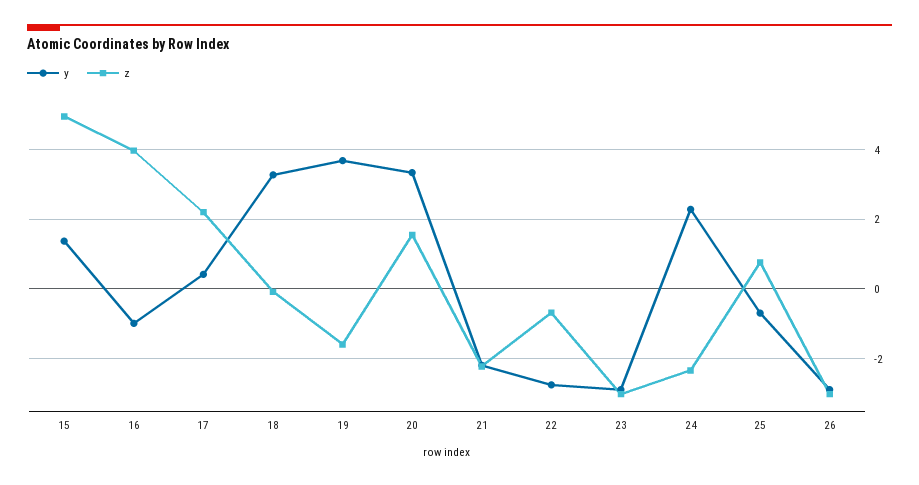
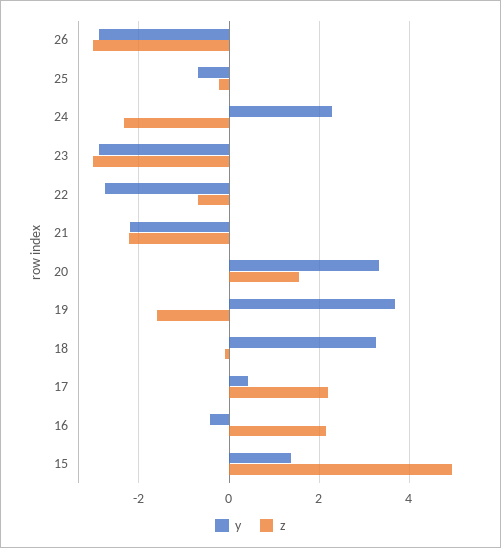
  {
    "y": {
      "15": 1.4,
-     "16": -1,
+     "16": -0.4,
      "17": 0.4,
      "18": 3.2,
      "19": 3.6,
      "20": 3.4,
      "21": -2.2,
      "22": -2.8,
      "23": -2.8,
      "24": 2.2,
      "25": -0.6,
      "26": -2.8
    },
    "z": {
      "15": 5,
-     "16": 4,
+     "16": 2.2,
      "17": 2.2,
      "18": 0,
      "19": -1.6,
      "20": 1.6,
      "21": -2.2,
      "22": -0.6,
      "23": -3,
      "24": -2.4,
-     "25": 0.8,
+     "25": -0.2,
      "26": -3
    }
  }

